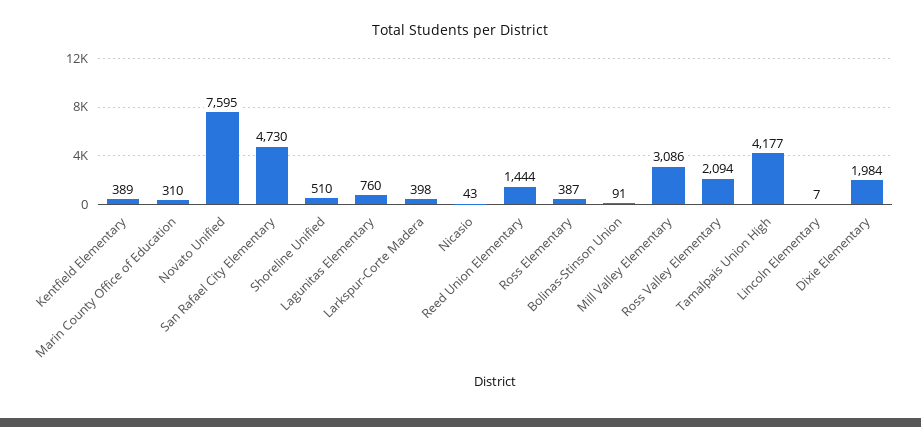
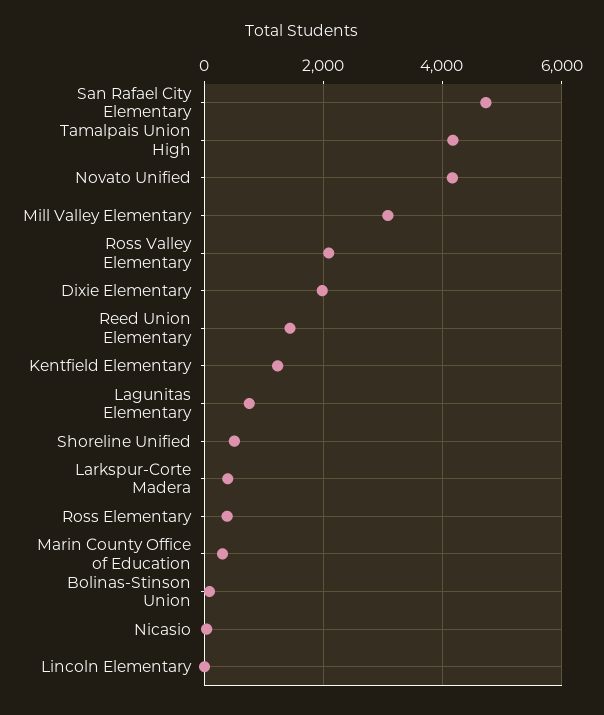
  {
-   "Kentfield Elementary": 389,
+   "Kentfield Elementary": 1200,
    "Marin County Office of Education": 310,
-   "Novato Unified": 7595,
+   "Novato Unified": 4200,
    "San Rafael City Elementary": 4730,
    "Shoreline Unified": 510,
    "Lagunitas Elementary": 760,
    "Larkspur-Corte Madera": 398,
    "Nicasio": 43,
    "Reed Union Elementary": 1444,
    "Ross Elementary": 387,
    "Bolinas-Stinson Union": 91,
    "Mill Valley Elementary": 3086,
    "Ross Valley Elementary": 2094,
    "Tamalpais Union High": 4177,
    "Lincoln Elementary": 7,
    "Dixie Elementary": 1984
  }

